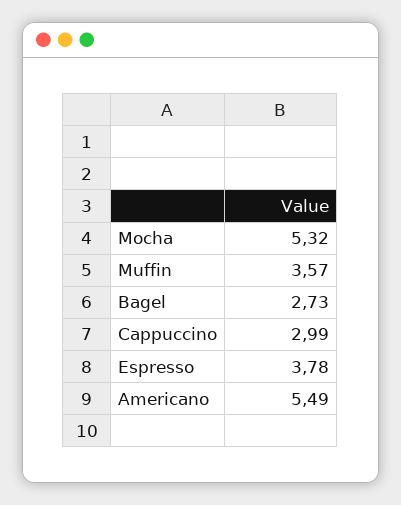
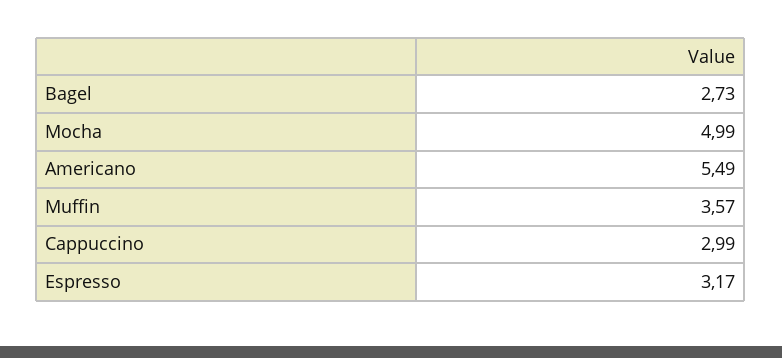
  {
-   "Mocha": 5.32,
+   "Mocha": 4.99,
    "Muffin": 3.57,
    "Bagel": 2.73,
    "Cappuccino": 2.99,
-   "Espresso": 3.78,
+   "Espresso": 3.17,
    "Americano": 5.49
  }

